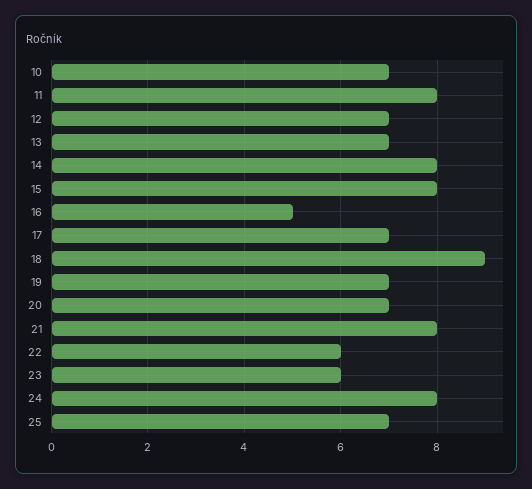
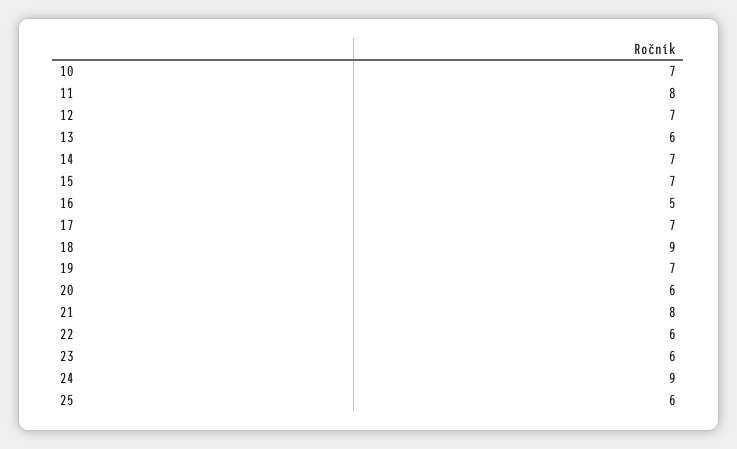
  {
    "10": 7,
    "11": 8,
    "12": 7,
-   "13": 7,
+   "13": 6,
-   "14": 8,
+   "14": 7,
-   "15": 8,
+   "15": 7,
    "16": 5,
    "17": 7,
    "18": 9,
    "19": 7,
-   "20": 7,
+   "20": 6,
    "21": 8,
    "22": 6,
    "23": 6,
-   "24": 8,
+   "24": 9,
-   "25": 7
+   "25": 6
  }

